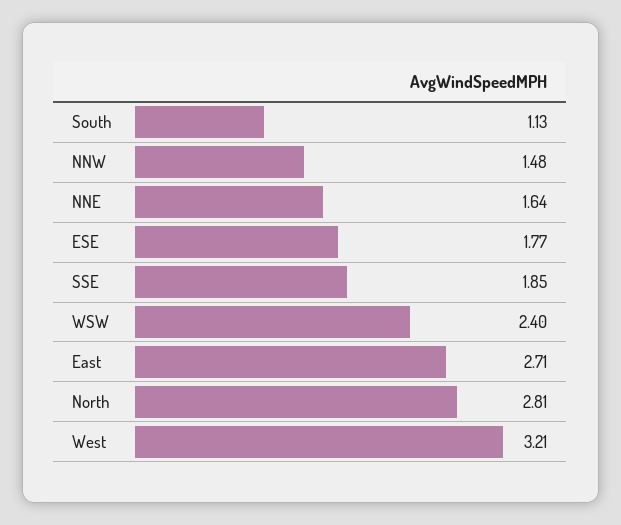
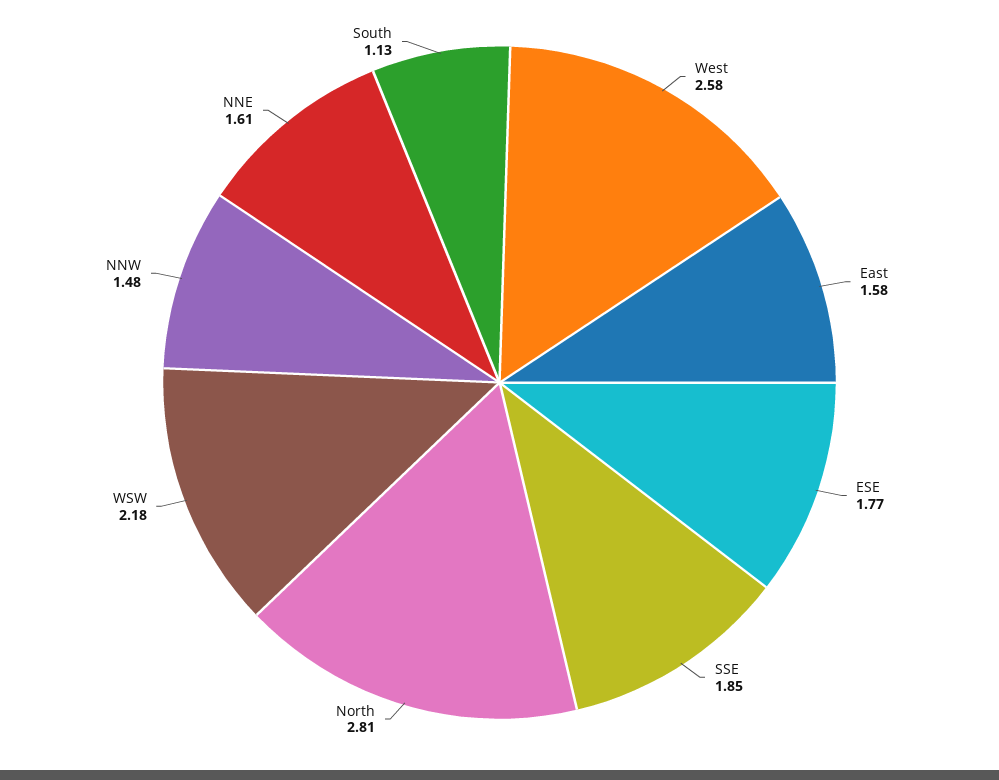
  {
    "South": 1.13,
    "NNW": 1.48,
-   "NNE": 1.64,
+   "NNE": 1.61,
    "ESE": 1.77,
    "SSE": 1.85,
-   "WSW": 2.4,
+   "WSW": 2.18,
-   "East": 2.71,
+   "East": 1.58,
    "North": 2.81,
-   "West": 3.21
+   "West": 2.58
  }

